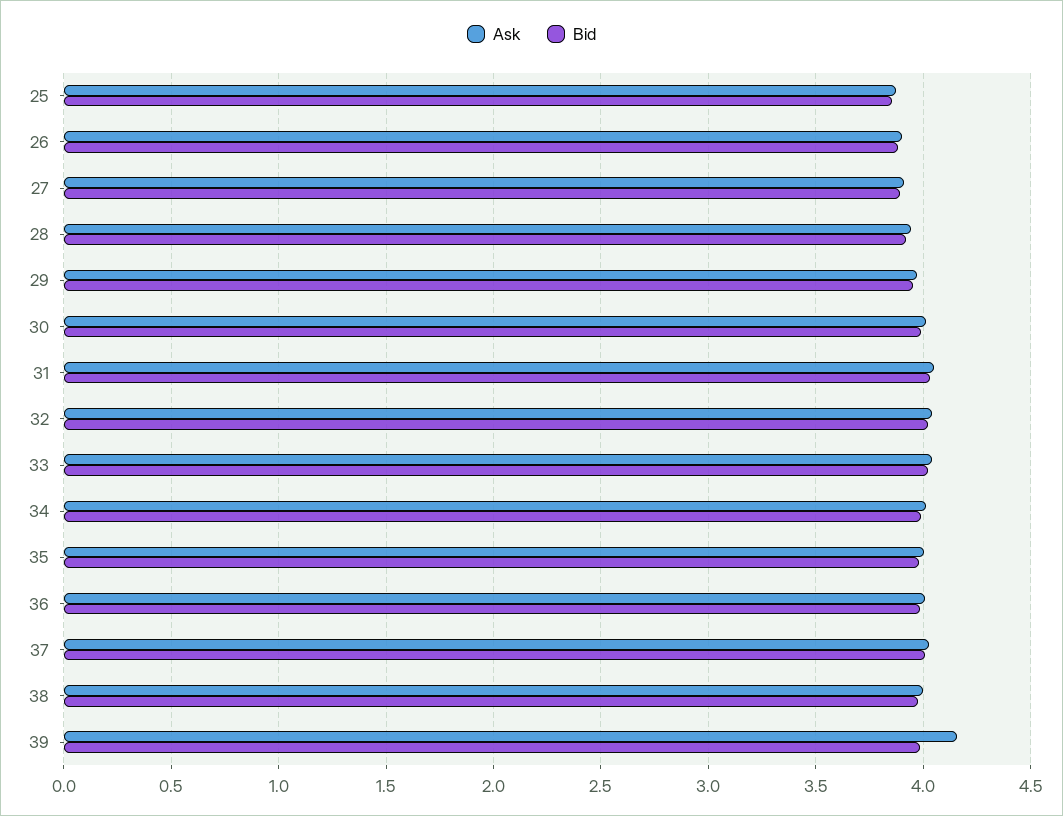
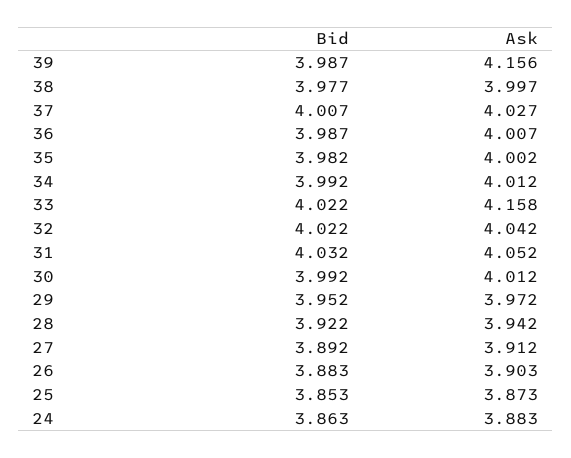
  {
    "Ask": {
      "25": 3.873,
      "26": 3.903,
      "27": 3.912,
      "28": 3.942,
      "29": 3.972,
      "30": 4.012,
      "31": 4.052,
      "32": 4.042,
-     "33": 4.05,
+     "33": 4.158,
      "34": 4.012,
      "35": 4.002,
      "36": 4.007,
      "37": 4.027,
      "38": 3.997,
-     "39": 4.156
+     "39": 4.156,
+     "24": 3.883
    },
    "Bid": {
      "25": 3.853,
      "26": 3.883,
      "27": 3.892,
      "28": 3.922,
      "29": 3.952,
      "30": 3.992,
      "31": 4.032,
      "32": 4.022,
      "33": 4.022,
      "34": 3.992,
      "35": 3.982,
      "36": 3.987,
      "37": 4.007,
      "38": 3.977,
-     "39": 3.987
+     "39": 3.987,
+     "24": 3.863
    }
  }

